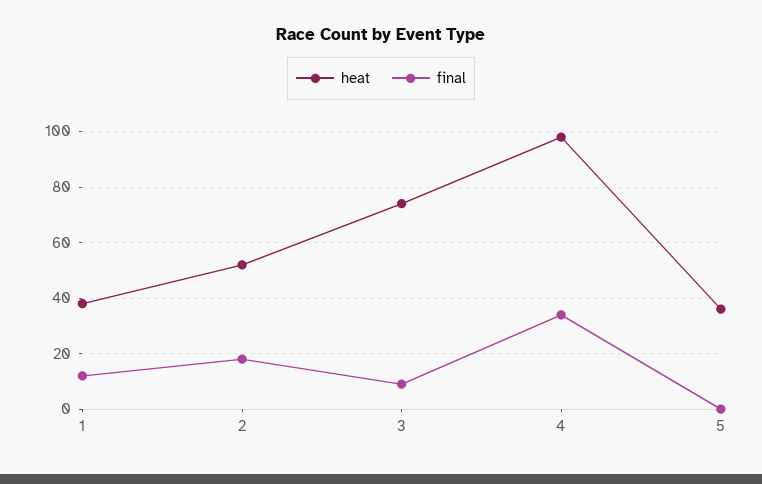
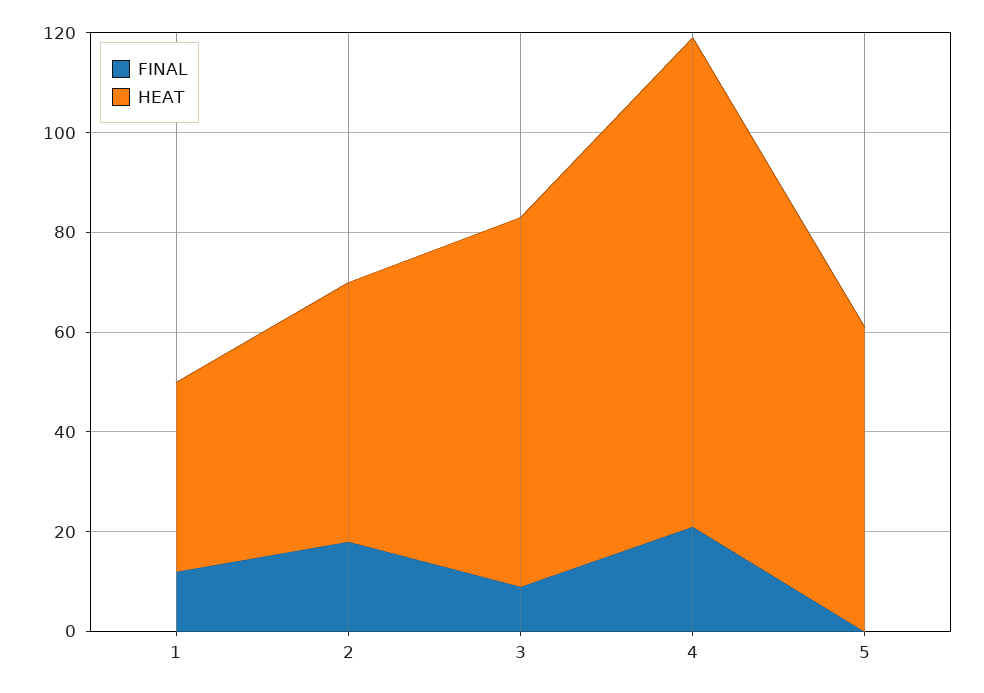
  {
    "heat": {
      "1": 40,
      "2": 50,
      "3": 75,
      "4": 100,
-     "5": 35
+     "5": 60
    },
    "final": {
      "1": 10,
      "2": 20,
      "3": 10,
-     "4": 35,
+     "4": 20,
      "5": 0
    }
  }

